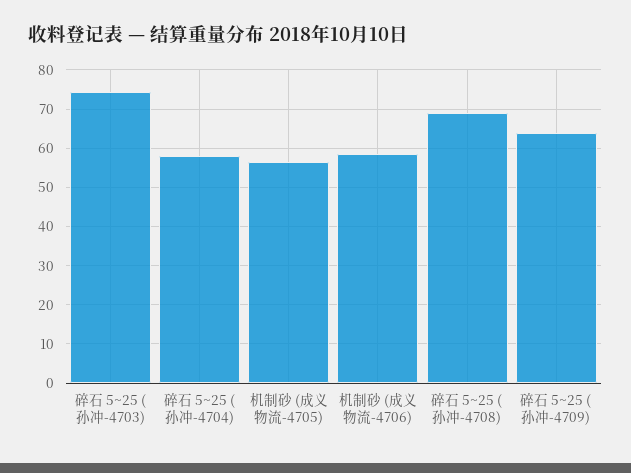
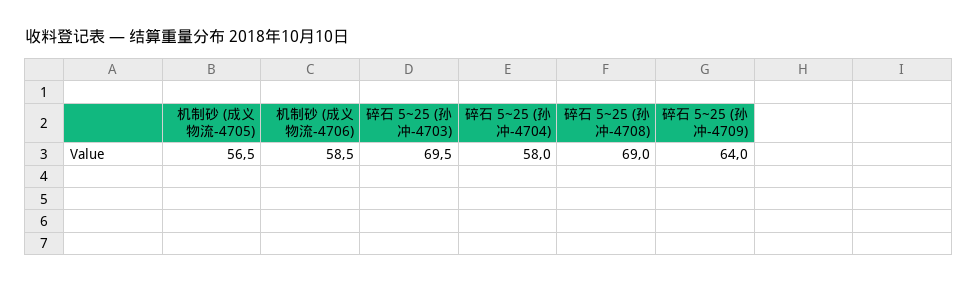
  {
-   "碎石 5~25 (孙冲-4703)": 74,
+   "碎石 5~25 (孙冲-4703)": 69.5,
    "碎石 5~25 (孙冲-4704)": 58,
    "机制砂 (成义物流-4705)": 56.5,
    "机制砂 (成义物流-4706)": 58.5,
    "碎石 5~25 (孙冲-4708)": 69,
    "碎石 5~25 (孙冲-4709)": 64
  }

